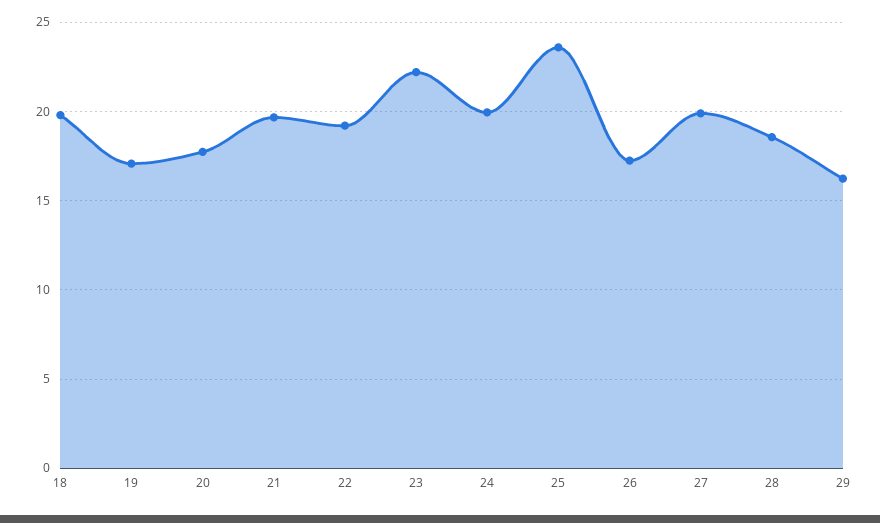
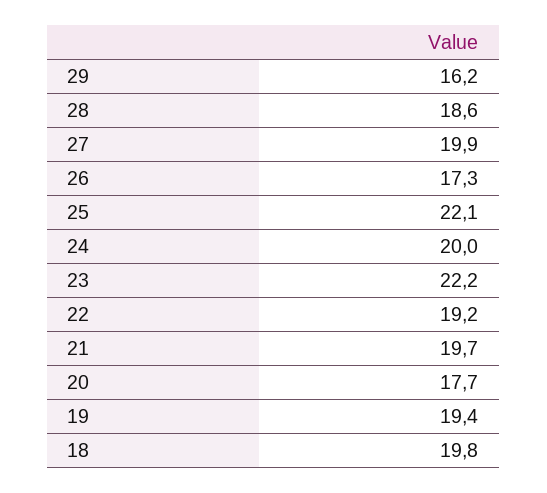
  {
    "18": 19.8,
-   "19": 17,
+   "19": 19.4,
    "20": 17.7,
    "21": 19.7,
    "22": 19.2,
    "23": 22.2,
    "24": 20,
-   "25": 23.5,
+   "25": 22.1,
    "26": 17.3,
    "27": 19.9,
    "28": 18.6,
    "29": 16.2
  }

